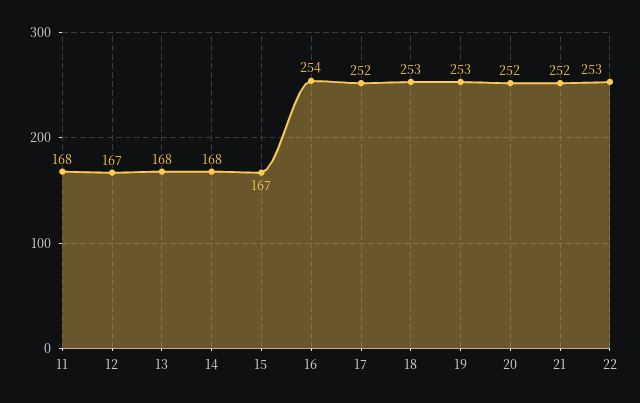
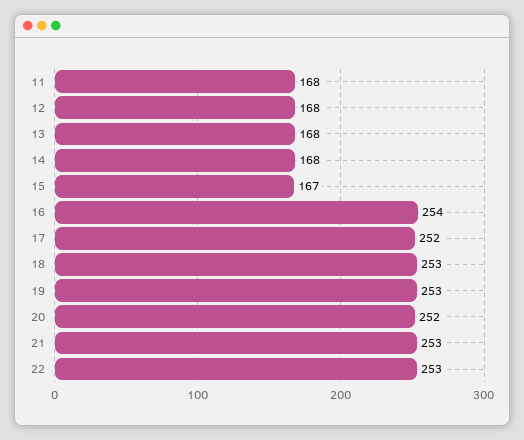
  {
    "11": 168,
-   "12": 167,
+   "12": 168,
    "13": 168,
    "14": 168,
    "15": 167,
    "16": 254,
    "17": 252,
    "18": 253,
    "19": 253,
    "20": 252,
-   "21": 252,
+   "21": 253,
    "22": 253
  }

